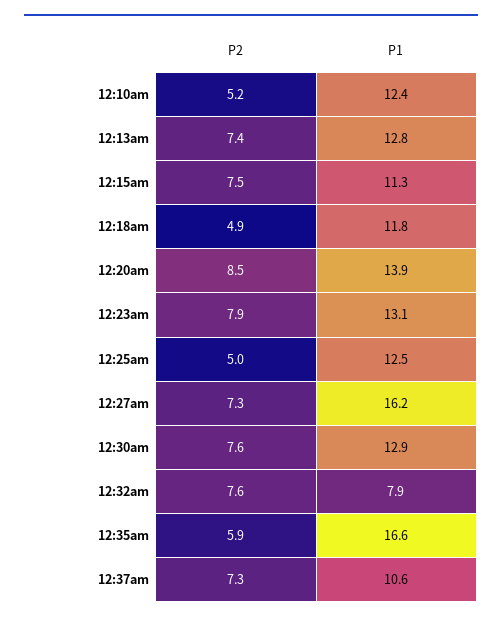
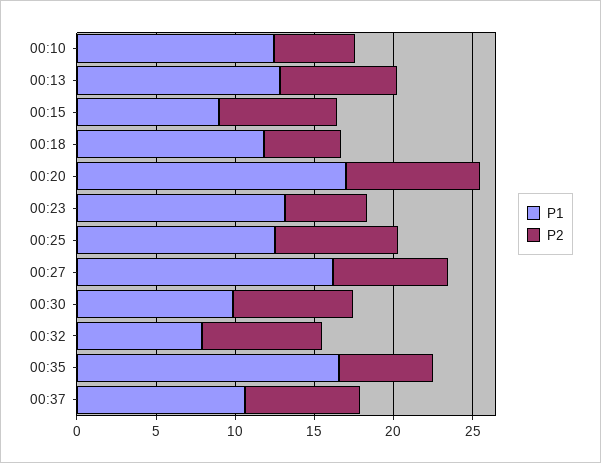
  {
    "P2": {
      "12:10am": 5.2,
      "12:13am": 7.4,
      "12:15am": 7.5,
      "12:18am": 4.9,
      "12:20am": 8.5,
-     "12:23am": 7.9,
+     "12:23am": 5,
-     "12:25am": 5,
+     "12:25am": 8,
      "12:27am": 7.3,
      "12:30am": 7.6,
      "12:32am": 7.6,
      "12:35am": 5.9,
      "12:37am": 7.3
    },
    "P1": {
      "12:10am": 12.4,
      "12:13am": 12.8,
-     "12:15am": 11.3,
+     "12:15am": 9,
      "12:18am": 11.8,
-     "12:20am": 13.9,
+     "12:20am": 17,
      "12:23am": 13.1,
      "12:25am": 12.5,
      "12:27am": 16.2,
-     "12:30am": 12.9,
+     "12:30am": 10,
      "12:32am": 7.9,
      "12:35am": 16.6,
      "12:37am": 10.6
    }
  }

